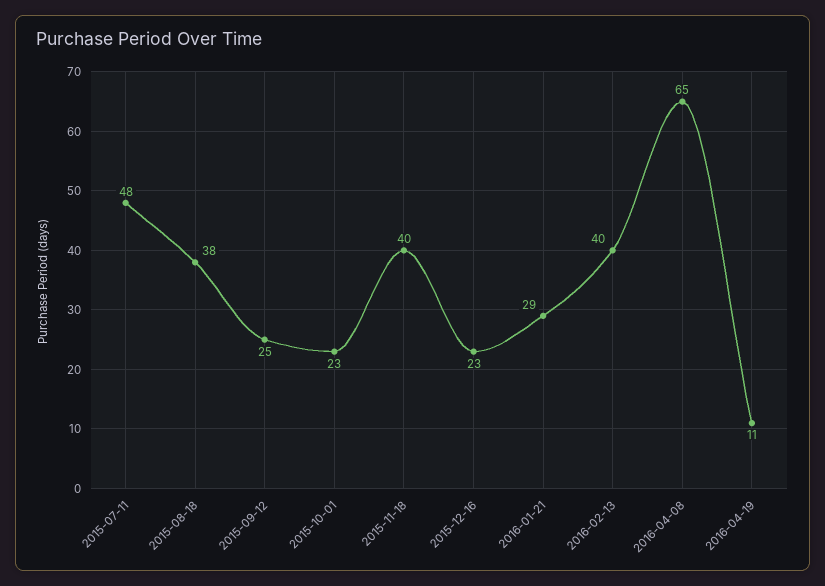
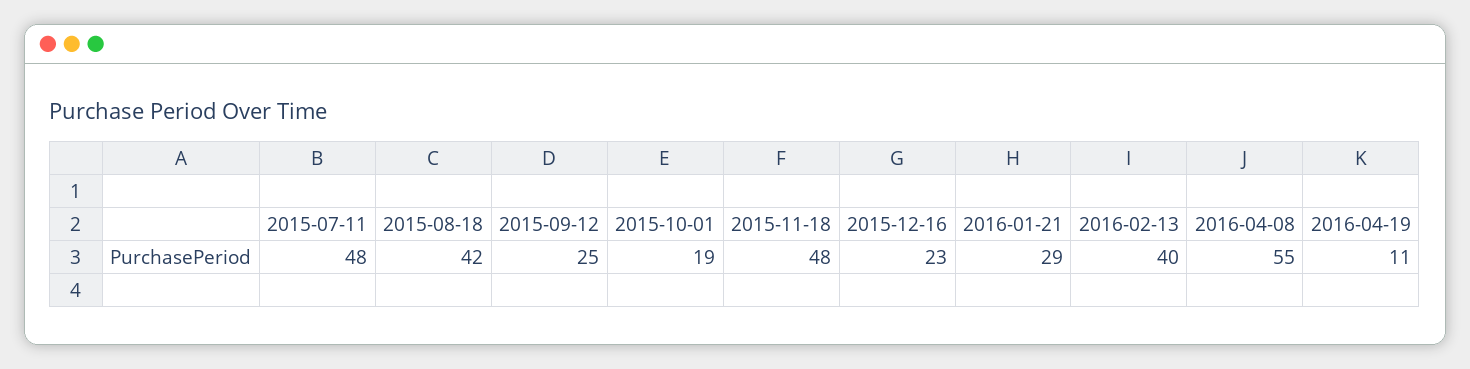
  {
    "2015-07-11": 48,
-   "2015-08-18": 38,
+   "2015-08-18": 42,
    "2015-09-12": 25,
-   "2015-10-01": 23,
+   "2015-10-01": 19,
-   "2015-11-18": 40,
+   "2015-11-18": 48,
    "2015-12-16": 23,
    "2016-01-21": 29,
    "2016-02-13": 40,
-   "2016-04-08": 65,
+   "2016-04-08": 55,
    "2016-04-19": 11
  }

